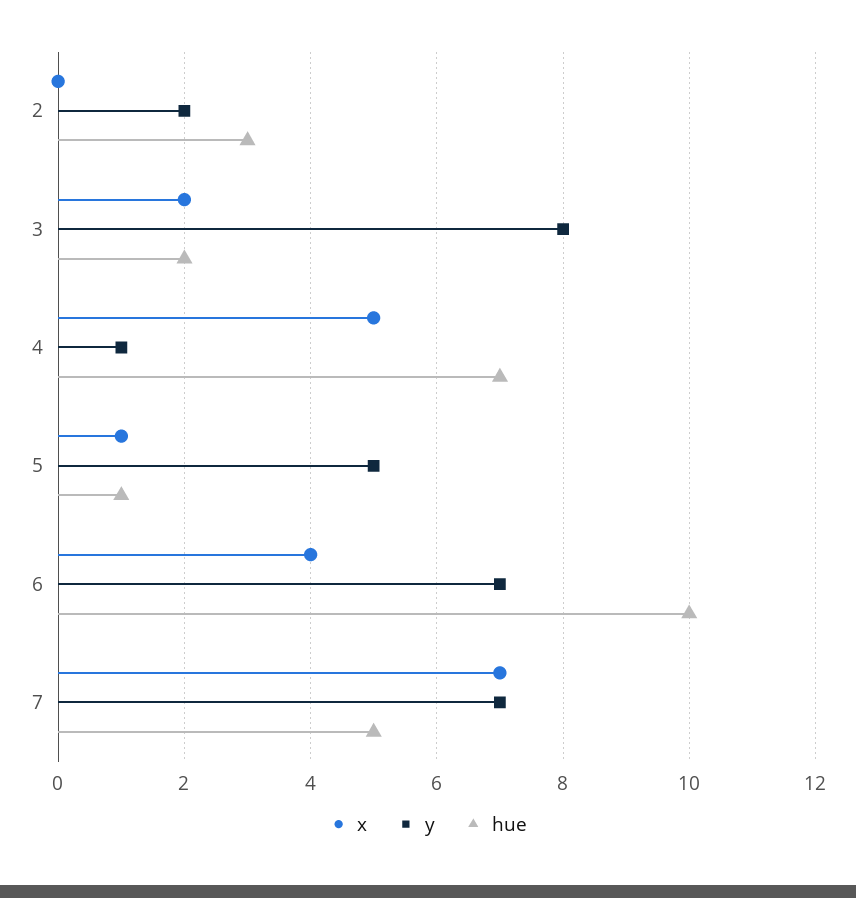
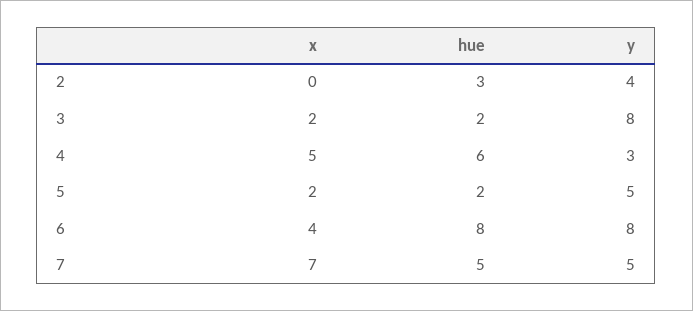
  {
    "x": {
      "2": 0,
      "3": 2,
      "4": 5,
-     "5": 1,
+     "5": 2,
      "6": 4,
      "7": 7
    },
    "y": {
-     "2": 2,
+     "2": 4,
      "3": 8,
-     "4": 1,
+     "4": 3,
      "5": 5,
-     "6": 7,
+     "6": 8,
-     "7": 7
+     "7": 5
    },
    "hue": {
      "2": 3,
      "3": 2,
-     "4": 7,
+     "4": 6,
-     "5": 1,
+     "5": 2,
-     "6": 10,
+     "6": 8,
      "7": 5
    }
  }

